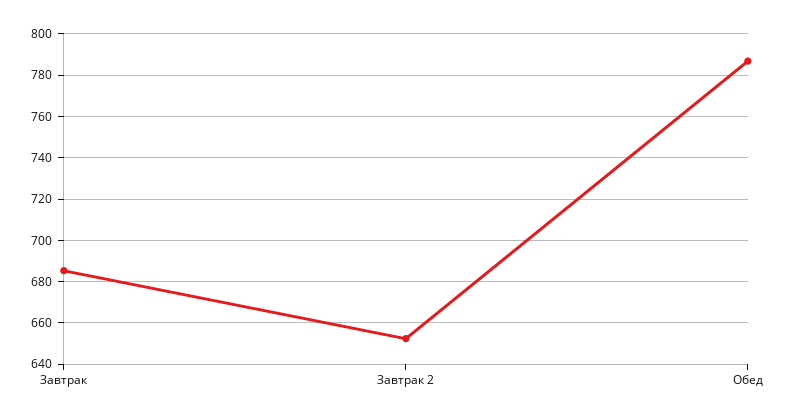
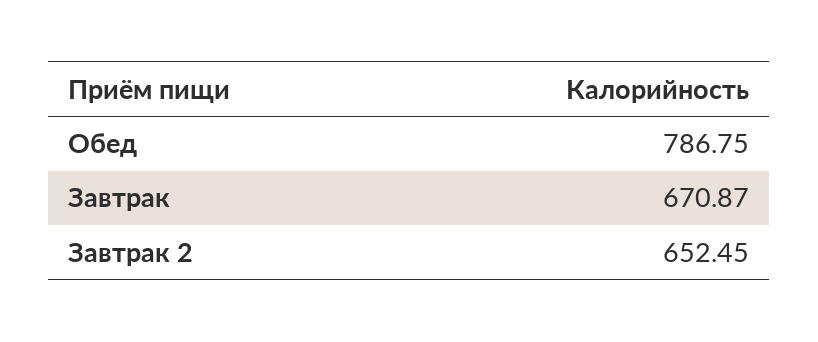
  {
-   "Завтрак": 685,
+   "Завтрак": 670.87,
    "Завтрак 2": 652.45,
    "Обед": 786.75
  }

